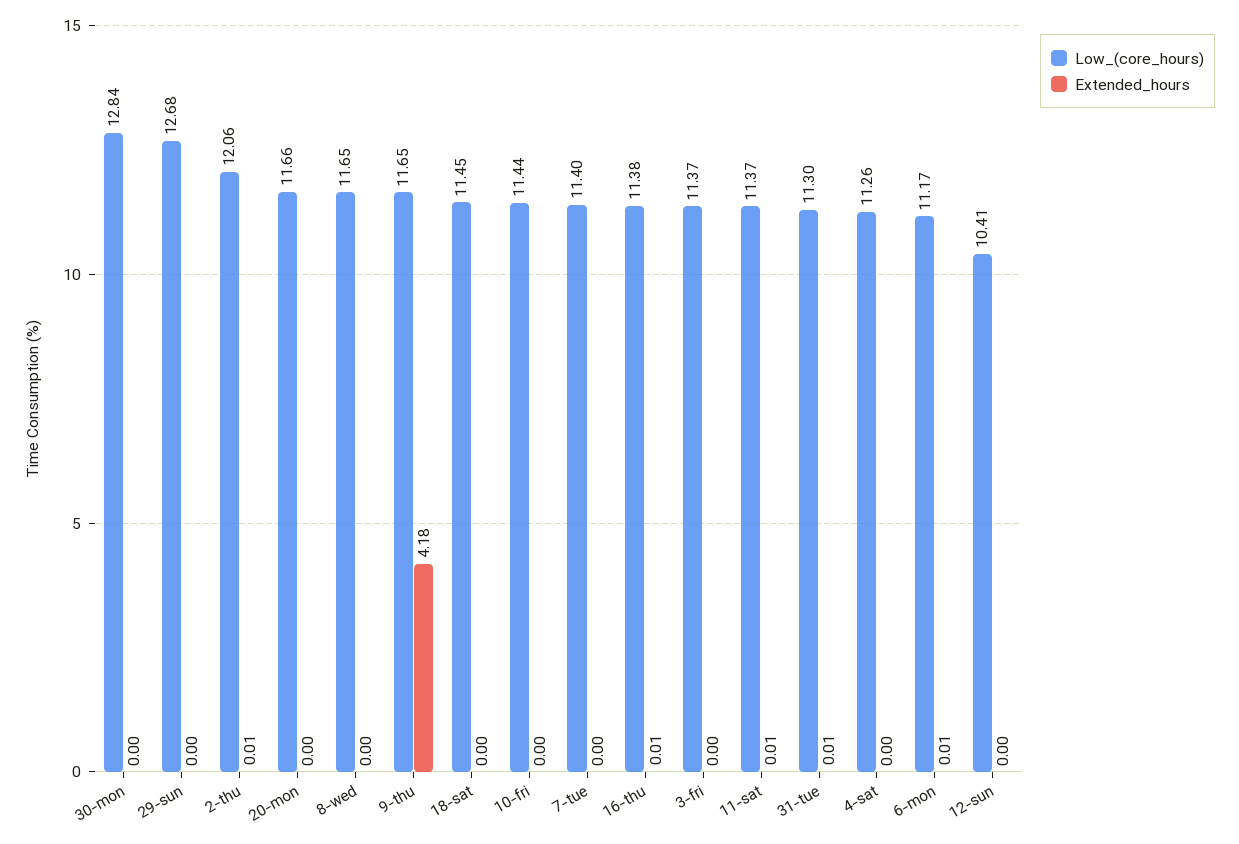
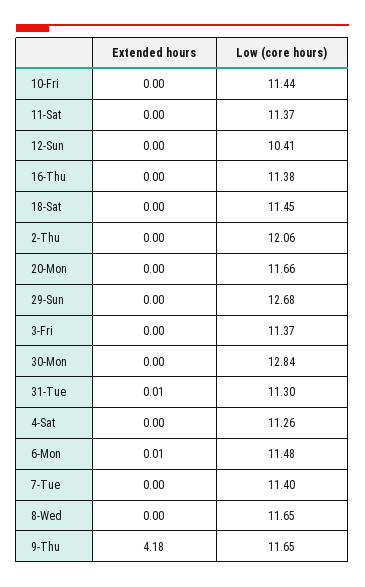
  {
    "Low_(core_hours)": {
      "30-mon": 12.84,
      "29-sun": 12.68,
      "2-thu": 12.06,
      "20-mon": 11.66,
      "8-wed": 11.65,
      "9-thu": 11.65,
      "18-sat": 11.45,
      "10-fri": 11.44,
      "7-tue": 11.4,
      "16-thu": 11.38,
      "3-fri": 11.37,
      "11-sat": 11.37,
      "31-tue": 11.3,
      "4-sat": 11.26,
-     "6-mon": 11.17,
+     "6-mon": 11.48,
      "12-sun": 10.41
    },
    "Extended_hours": {
      "30-mon": 0,
      "29-sun": 0,
-     "2-thu": 0.01,
+     "2-thu": 0,
      "20-mon": 0,
      "8-wed": 0,
      "9-thu": 4.18,
      "18-sat": 0,
      "10-fri": 0,
      "7-tue": 0,
-     "16-thu": 0.01,
+     "16-thu": 0,
      "3-fri": 0,
-     "11-sat": 0.01,
+     "11-sat": 0,
      "31-tue": 0.01,
      "4-sat": 0,
      "6-mon": 0.01,
      "12-sun": 0
    }
  }

